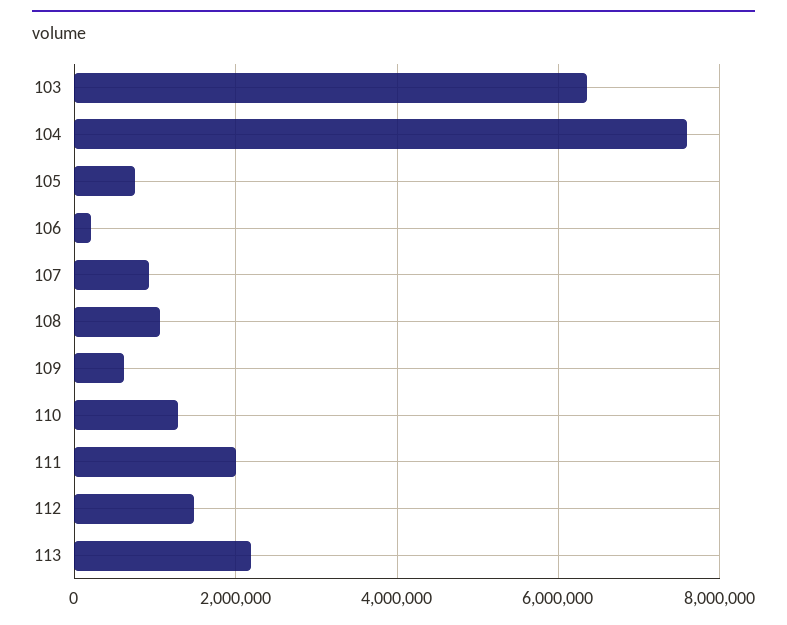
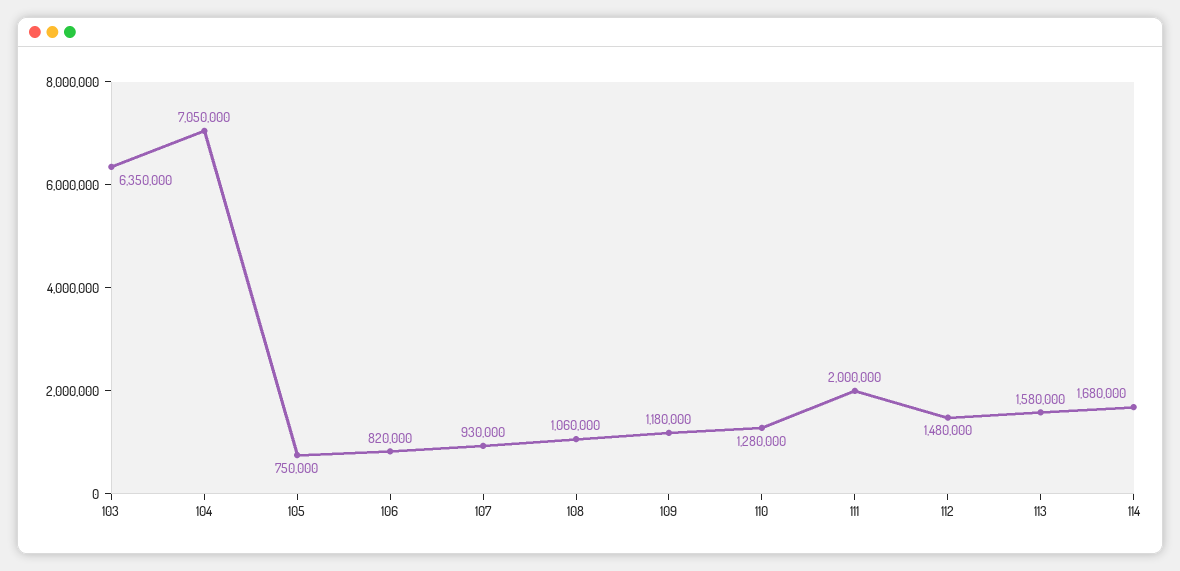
  {
    "103": 6350000,
-   "104": 7600000,
+   "104": 7050000,
    "105": 750000,
-   "106": 200000,
+   "106": 820000,
    "107": 930000,
    "108": 1060000,
-   "109": 600000,
+   "109": 1180000,
    "110": 1280000,
    "111": 2000000,
    "112": 1480000,
-   "113": 2200000
+   "113": 1580000,
+   "114": 1680000
  }

